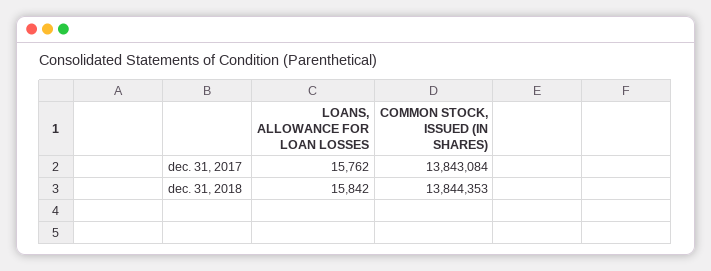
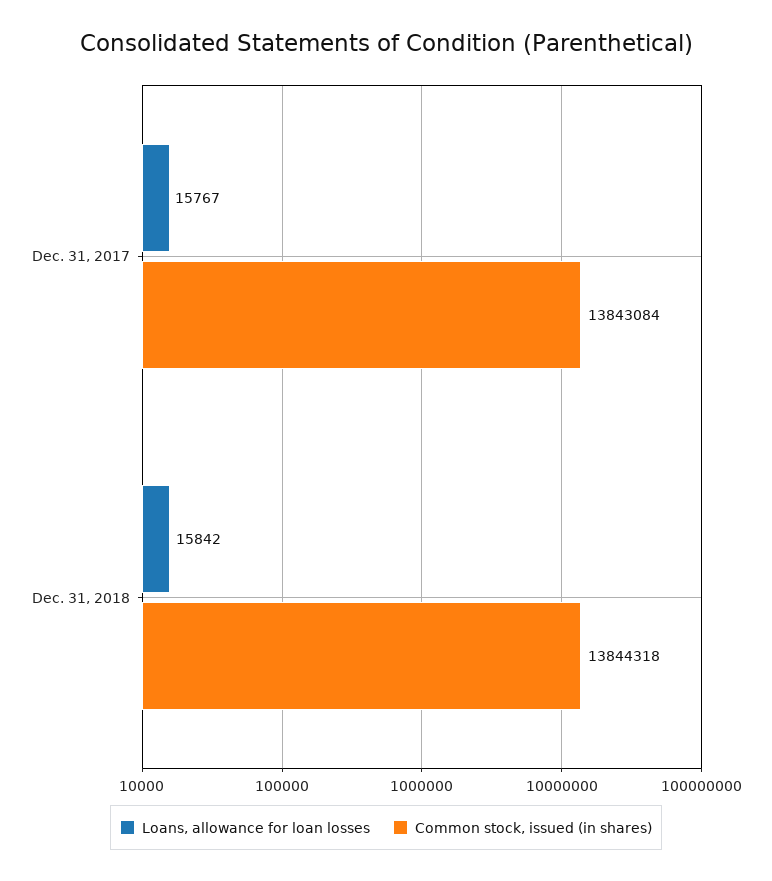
  {
    "LOANS, ALLOWANCE FOR LOAN LOSSES": {
-     "dec. 31, 2017": 15762,
+     "dec. 31, 2017": 15767,
      "dec. 31, 2018": 15842
    },
    "COMMON STOCK, ISSUED (IN SHARES)": {
      "dec. 31, 2017": 13843084,
-     "dec. 31, 2018": 13844353
+     "dec. 31, 2018": 13844318
    }
  }

